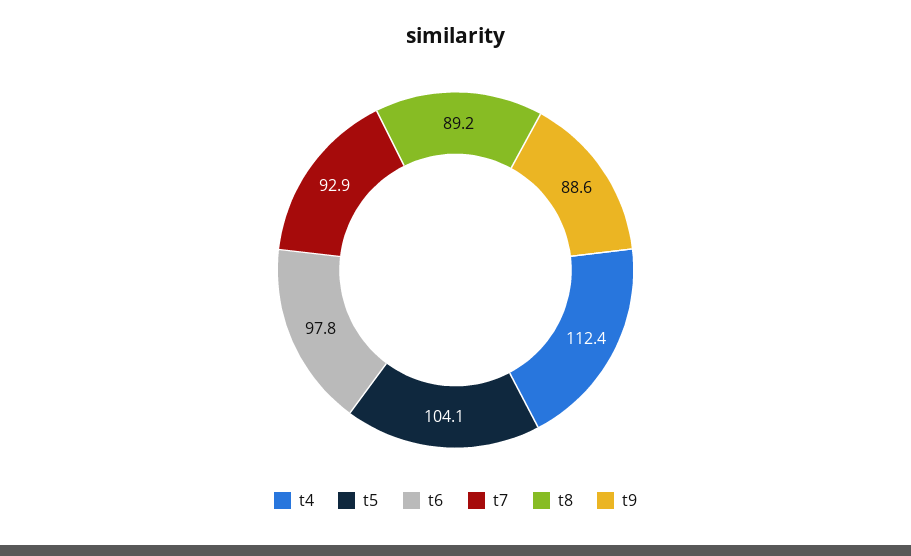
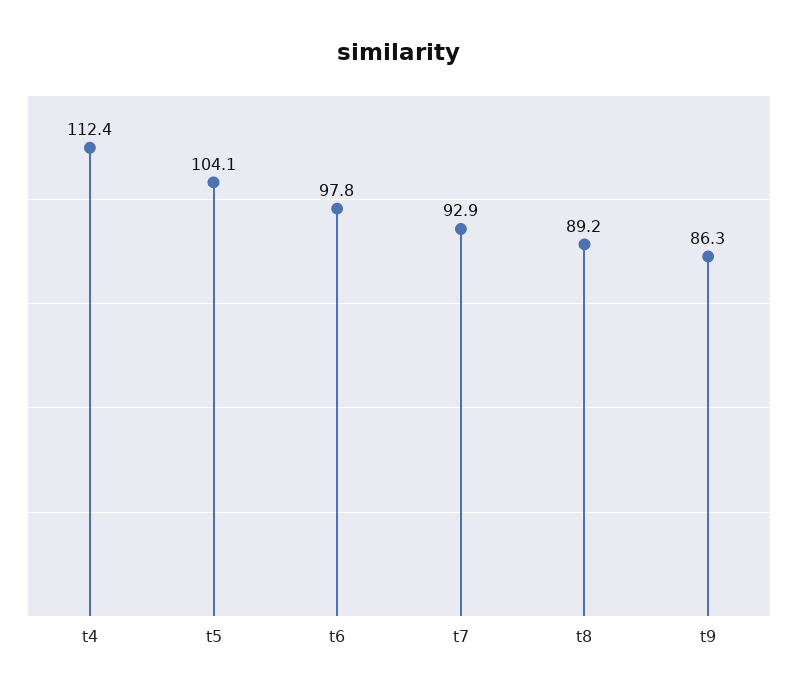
  {
    "t4": 112.4,
    "t5": 104.1,
    "t6": 97.8,
    "t7": 92.9,
    "t8": 89.2,
-   "t9": 88.6
+   "t9": 86.3
  }

